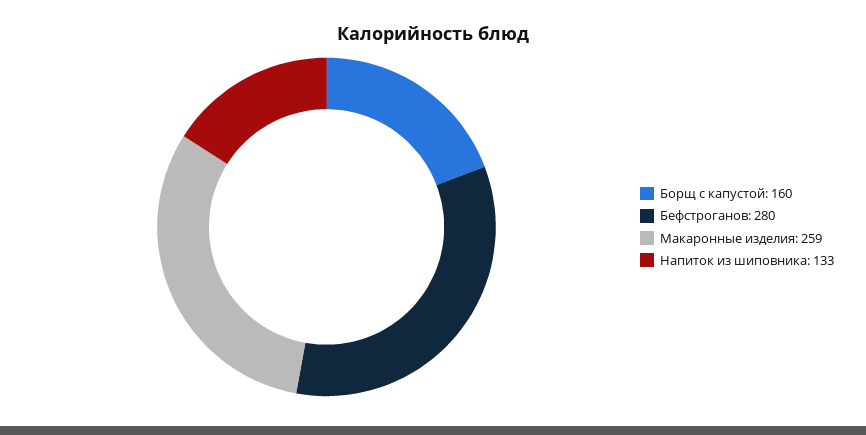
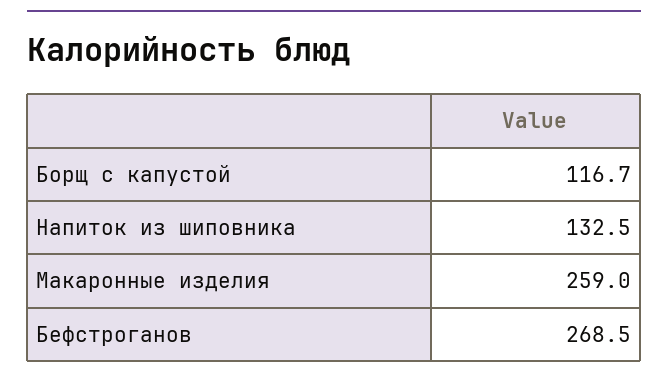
  {
-   "Борщ с капустой": 160,
+   "Борщ с капустой": 116.7,
-   "Бефстроганов": 280,
+   "Бефстроганов": 268.5,
    "Макаронные изделия": 259,
    "Напиток из шиповника": 132.5
  }

